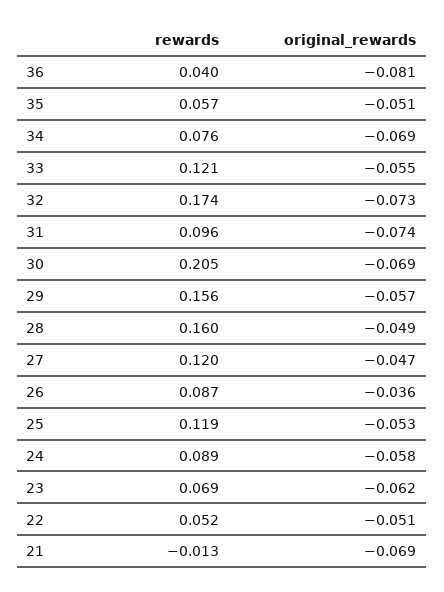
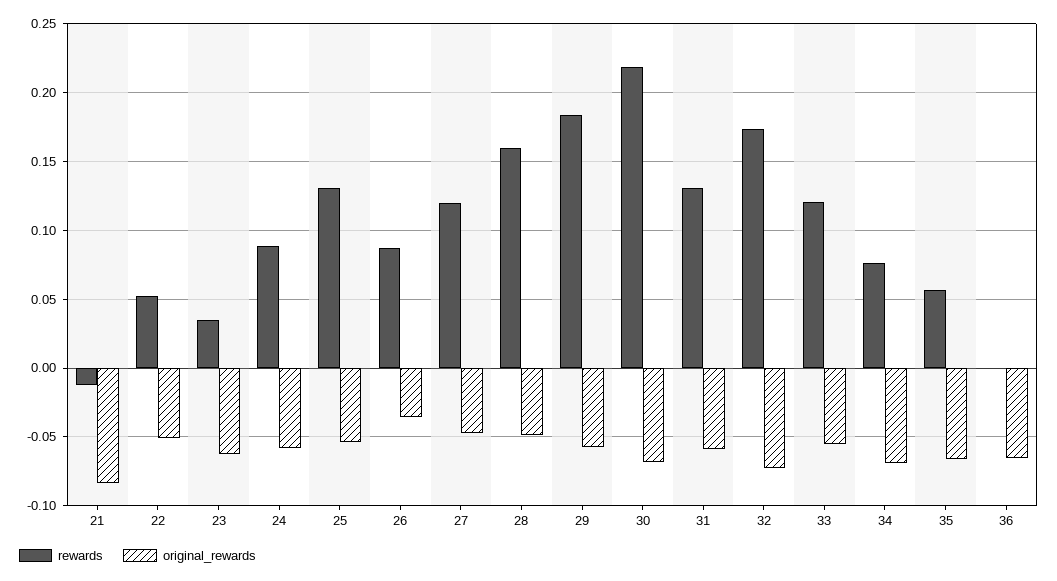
  {
    "rewards": {
-     "36": 0.04,
+     "36": 0,
      "35": 0.057,
      "34": 0.076,
      "33": 0.121,
      "32": 0.174,
-     "31": 0.096,
+     "31": 0.13,
-     "30": 0.205,
+     "30": 0.22,
-     "29": 0.156,
+     "29": 0.185,
      "28": 0.16,
      "27": 0.12,
      "26": 0.087,
-     "25": 0.119,
+     "25": 0.13,
      "24": 0.089,
-     "23": 0.069,
+     "23": 0.035,
      "22": 0.052,
      "21": -0.013
    },
    "original_rewards": {
-     "36": -0.081,
+     "36": -0.065,
-     "35": -0.051,
+     "35": -0.065,
      "34": -0.069,
      "33": -0.055,
      "32": -0.073,
-     "31": -0.074,
+     "31": -0.06,
      "30": -0.069,
      "29": -0.057,
      "28": -0.049,
      "27": -0.047,
      "26": -0.036,
      "25": -0.053,
      "24": -0.058,
      "23": -0.062,
      "22": -0.051,
-     "21": -0.069
+     "21": -0.085
    }
  }

